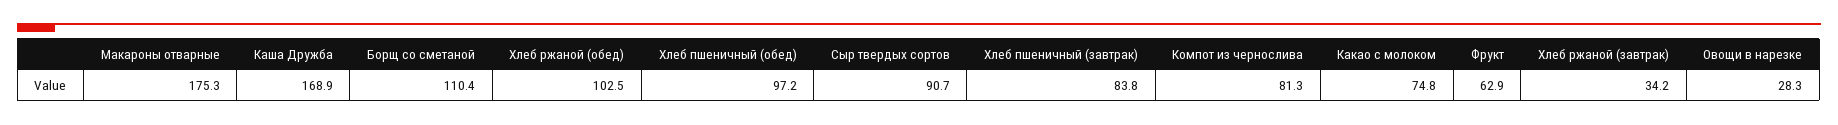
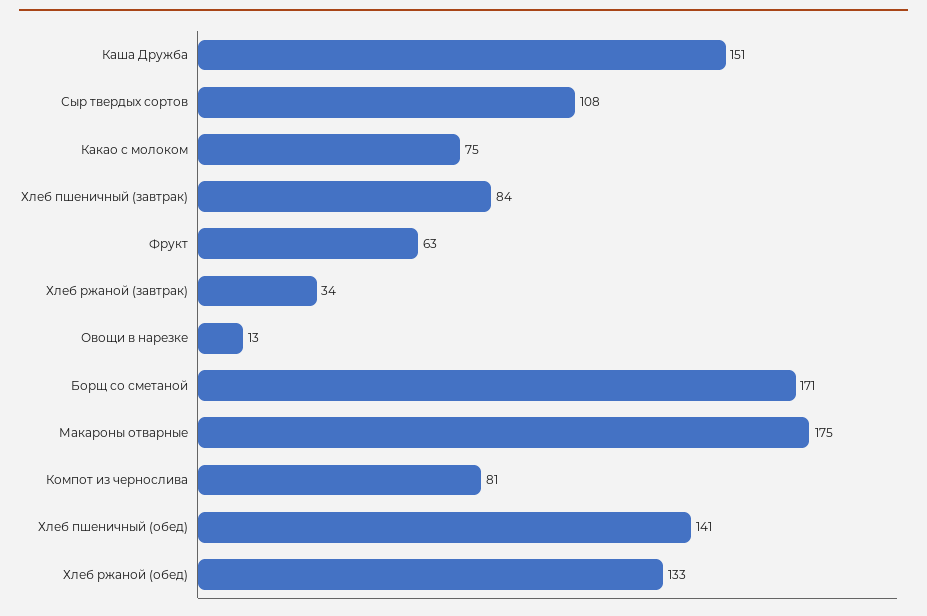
  {
    "Макароны отварные": 175.3,
-   "Каша Дружба": 168.9,
+   "Каша Дружба": 151,
-   "Борщ со сметаной": 110.4,
+   "Борщ со сметаной": 171,
-   "Хлеб ржаной (обед)": 102.5,
+   "Хлеб ржаной (обед)": 133,
-   "Хлеб пшеничный (обед)": 97.2,
+   "Хлеб пшеничный (обед)": 141,
-   "Сыр твердых сортов": 90.7,
+   "Сыр твердых сортов": 108,
    "Хлеб пшеничный (завтрак)": 83.8,
    "Компот из чернослива": 81.3,
    "Какао с молоком": 74.8,
    "Фрукт": 62.9,
    "Хлеб ржаной (завтрак)": 34.2,
-   "Овощи в нарезке": 28.3
+   "Овощи в нарезке": 13
  }

